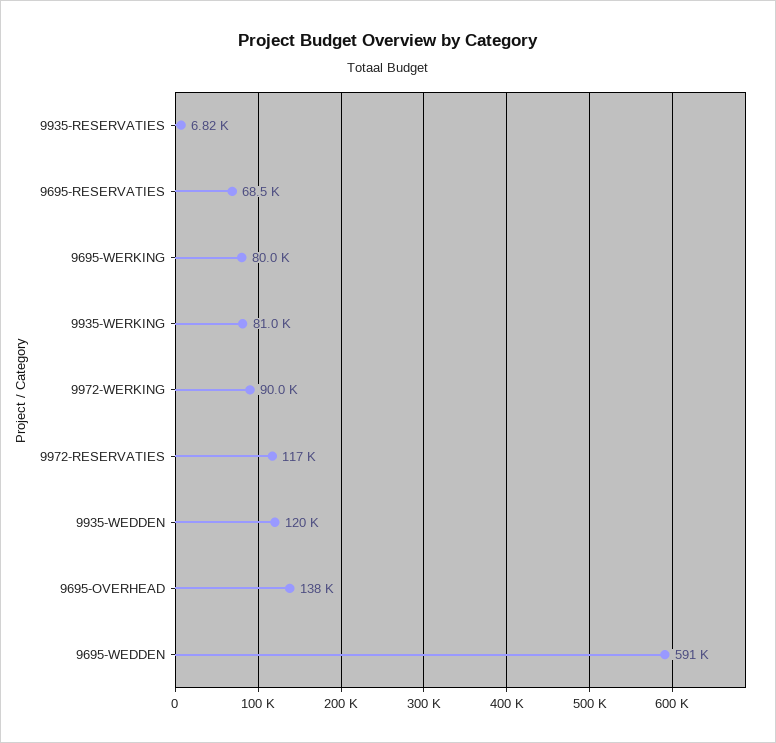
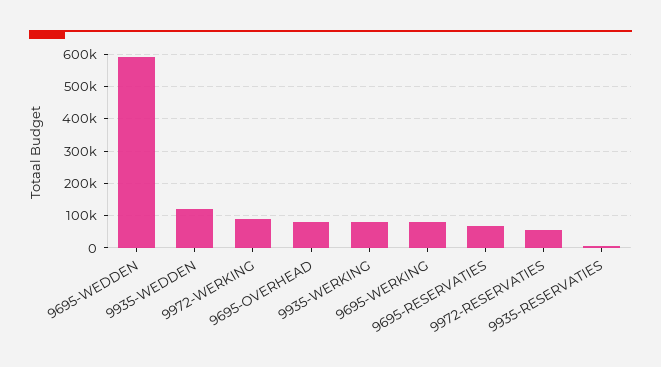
  {
    "9935-RESERVATIES": 6820,
    "9695-RESERVATIES": 68500,
    "9695-WERKING": 80000,
    "9935-WERKING": 81000,
    "9972-WERKING": 90000,
-   "9972-RESERVATIES": 117000,
+   "9972-RESERVATIES": 60000,
    "9935-WEDDEN": 120000,
-   "9695-OVERHEAD": 138000,
+   "9695-OVERHEAD": 80000,
    "9695-WEDDEN": 591000
  }

